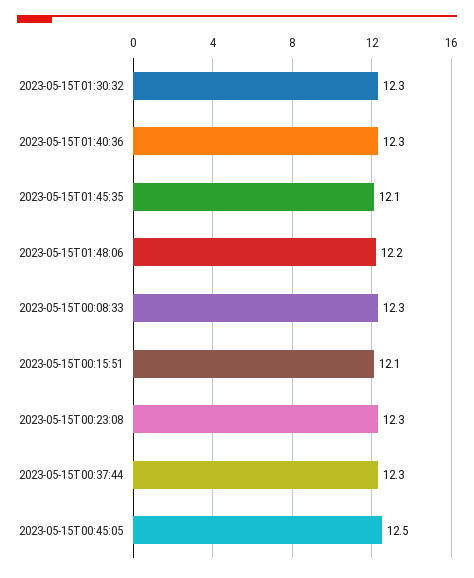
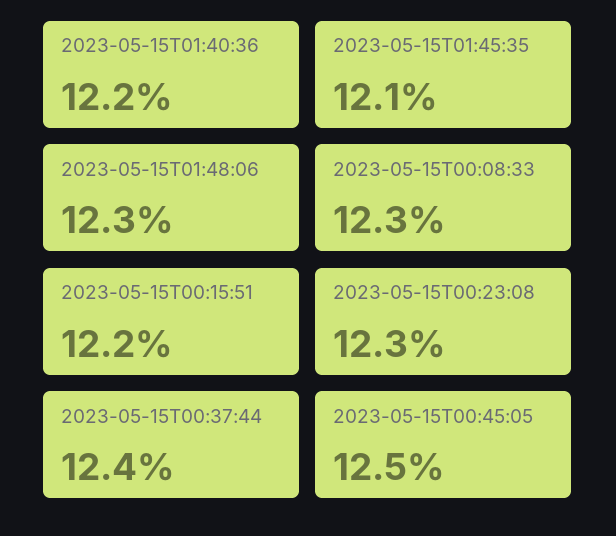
  {
-   "2023-05-15T01:30:32": 12.3,
-   "2023-05-15T01:40:36": 12.3,
+   "2023-05-15T01:40:36": 12.2,
    "2023-05-15T01:45:35": 12.1,
-   "2023-05-15T01:48:06": 12.2,
+   "2023-05-15T01:48:06": 12.3,
    "2023-05-15T00:08:33": 12.3,
-   "2023-05-15T00:15:51": 12.1,
+   "2023-05-15T00:15:51": 12.2,
    "2023-05-15T00:23:08": 12.3,
-   "2023-05-15T00:37:44": 12.3,
+   "2023-05-15T00:37:44": 12.4,
    "2023-05-15T00:45:05": 12.5
  }

